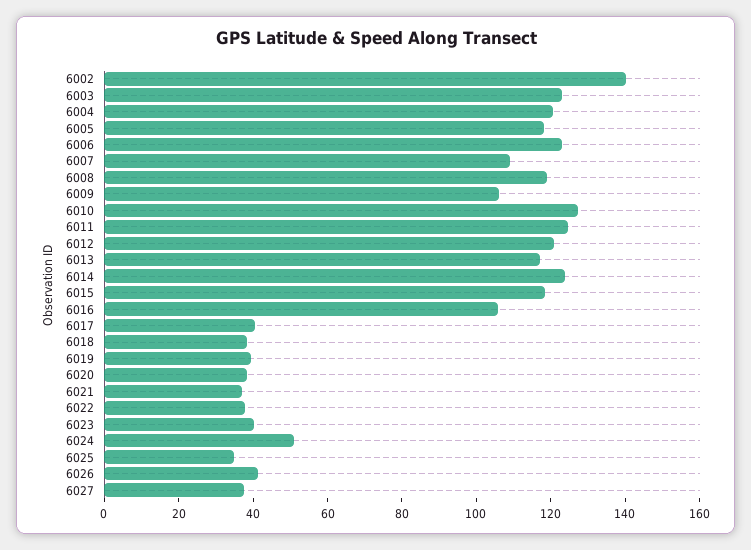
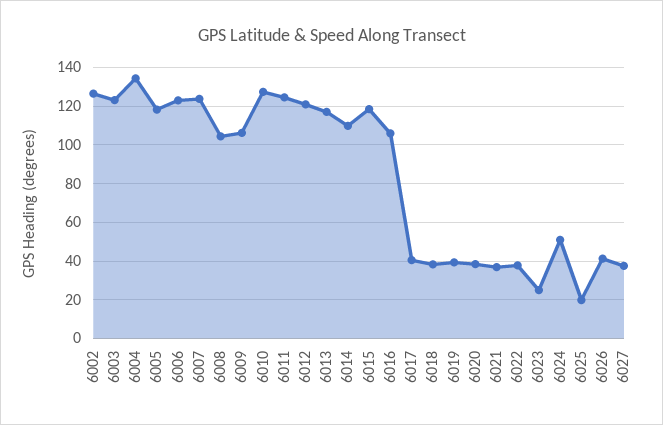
  {
-   "6002": 140,
+   "6002": 125,
    "6003": 125,
-   "6004": 120,
+   "6004": 135,
    "6005": 120,
    "6006": 125,
-   "6007": 110,
+   "6007": 125,
-   "6008": 120,
+   "6008": 105,
    "6009": 105,
    "6010": 125,
    "6011": 125,
    "6012": 120,
    "6013": 115,
-   "6014": 125,
+   "6014": 110,
    "6015": 120,
    "6016": 105,
    "6017": 40,
    "6018": 40,
    "6019": 40,
    "6020": 40,
    "6021": 35,
    "6022": 40,
-   "6023": 40,
+   "6023": 25,
    "6024": 50,
-   "6025": 35,
+   "6025": 20,
    "6026": 40,
    "6027": 40
  }

